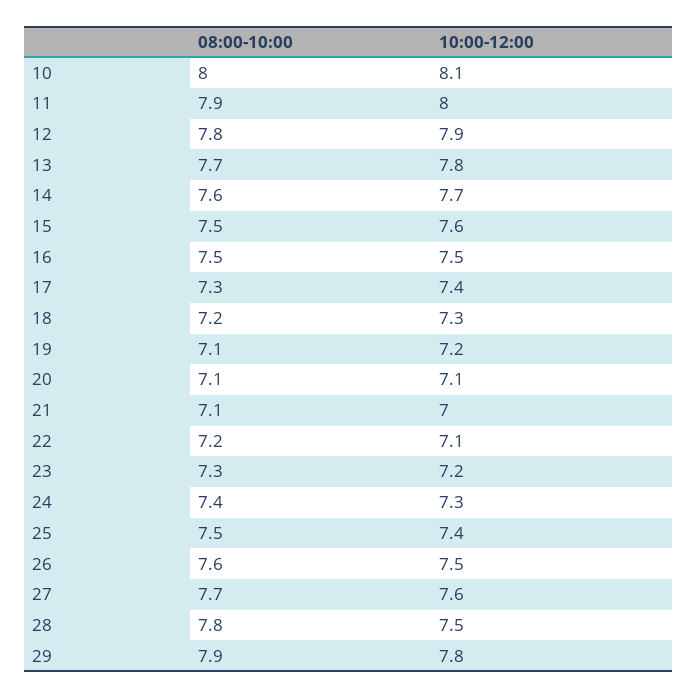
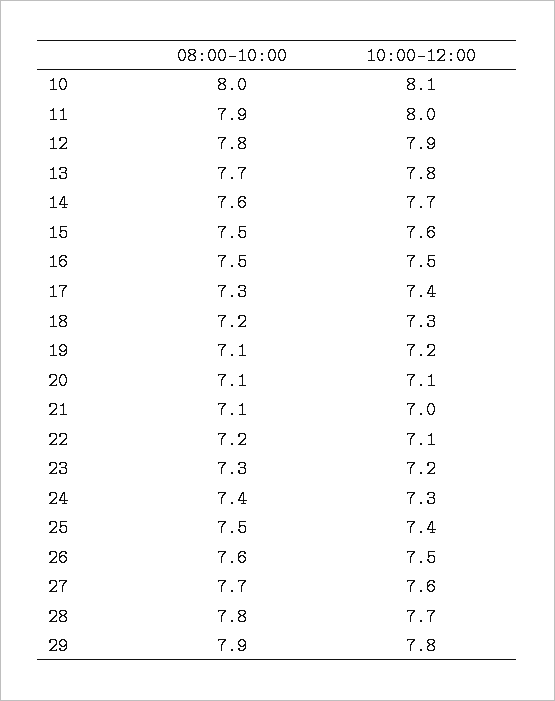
  {
    "08:00-10:00": {
      "10": 8,
      "11": 7.9,
      "12": 7.8,
      "13": 7.7,
      "14": 7.6,
      "15": 7.5,
      "16": 7.5,
      "17": 7.3,
      "18": 7.2,
      "19": 7.1,
      "20": 7.1,
      "21": 7.1,
      "22": 7.2,
      "23": 7.3,
      "24": 7.4,
      "25": 7.5,
      "26": 7.6,
      "27": 7.7,
      "28": 7.8,
      "29": 7.9
    },
    "10:00-12:00": {
      "10": 8.1,
      "11": 8,
      "12": 7.9,
      "13": 7.8,
      "14": 7.7,
      "15": 7.6,
      "16": 7.5,
      "17": 7.4,
      "18": 7.3,
      "19": 7.2,
      "20": 7.1,
      "21": 7,
      "22": 7.1,
      "23": 7.2,
      "24": 7.3,
      "25": 7.4,
      "26": 7.5,
      "27": 7.6,
-     "28": 7.5,
+     "28": 7.7,
      "29": 7.8
    }
  }

